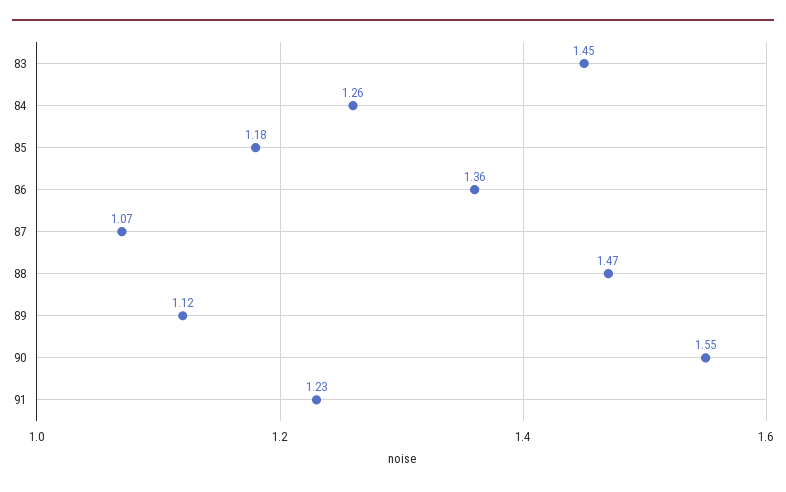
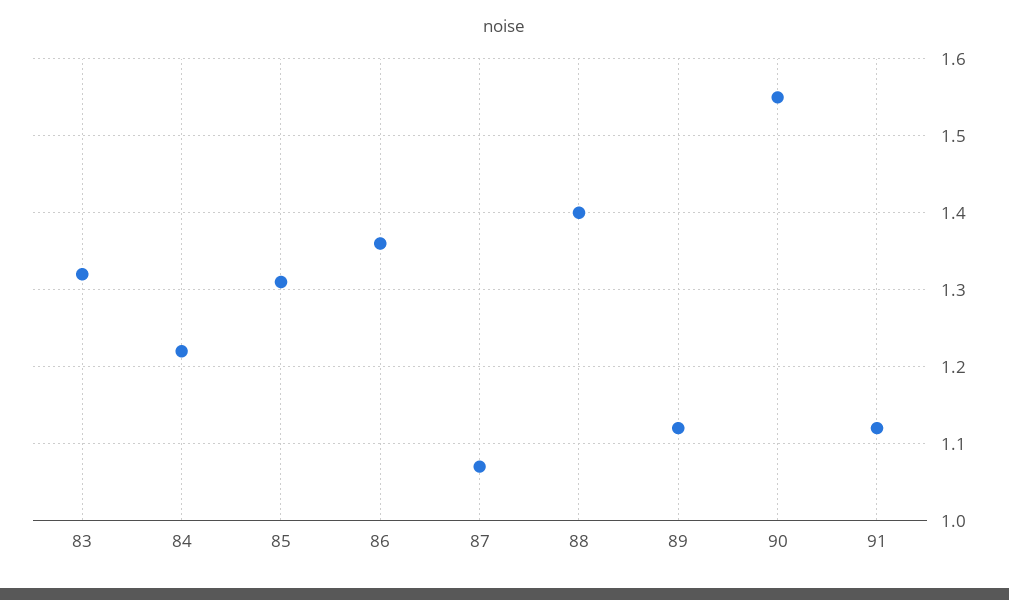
  {
-   "83": 1.45,
+   "83": 1.32,
-   "84": 1.26,
+   "84": 1.22,
-   "85": 1.18,
+   "85": 1.31,
    "86": 1.36,
    "87": 1.07,
-   "88": 1.47,
+   "88": 1.4,
    "89": 1.12,
    "90": 1.55,
-   "91": 1.23
+   "91": 1.12
  }

